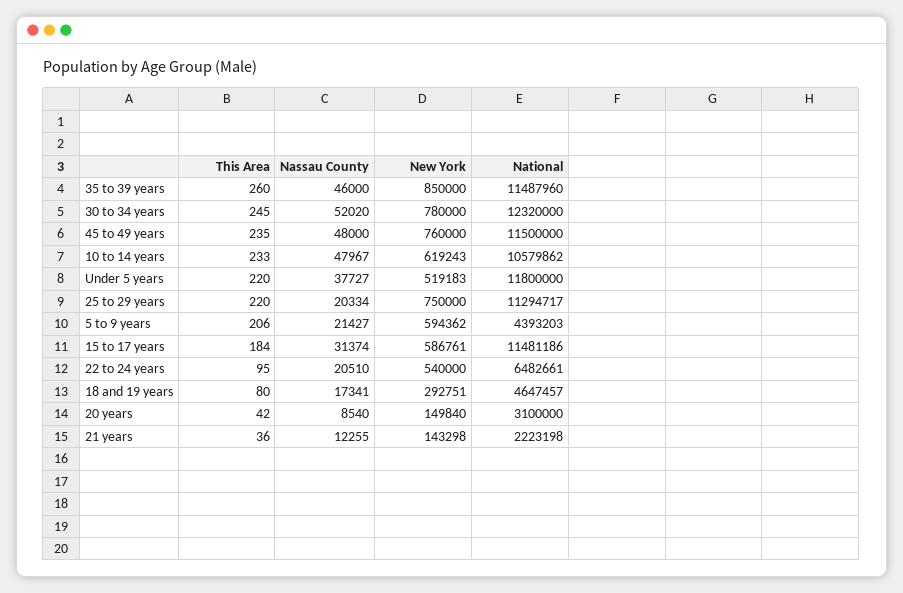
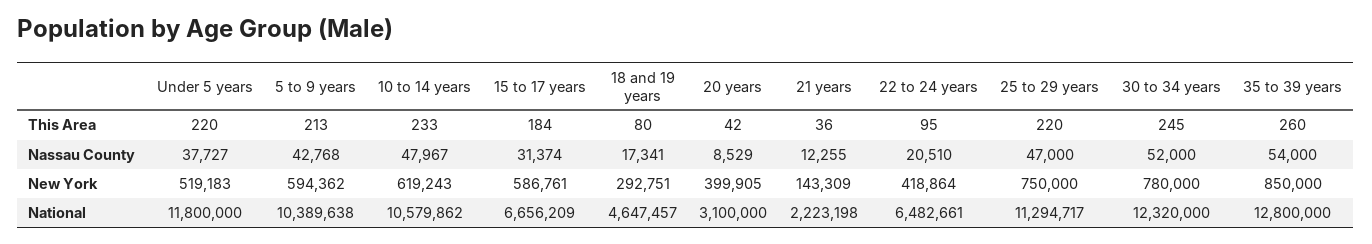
  {
    "This Area": {
      "35 to 39 years": 260,
      "30 to 34 years": 245,
-     "45 to 49 years": 235,
      "10 to 14 years": 233,
      "Under 5 years": 220,
      "25 to 29 years": 220,
-     "5 to 9 years": 206,
+     "5 to 9 years": 213,
      "15 to 17 years": 184,
      "22 to 24 years": 95,
      "18 and 19 years": 80,
      "20 years": 42,
      "21 years": 36
    },
    "Nassau County": {
-     "35 to 39 years": 46000,
+     "35 to 39 years": 54000,
-     "30 to 34 years": 52020,
+     "30 to 34 years": 52000,
-     "45 to 49 years": 48000,
      "10 to 14 years": 47967,
      "Under 5 years": 37727,
-     "25 to 29 years": 20334,
+     "25 to 29 years": 47000,
-     "5 to 9 years": 21427,
+     "5 to 9 years": 42768,
      "15 to 17 years": 31374,
      "22 to 24 years": 20510,
      "18 and 19 years": 17341,
-     "20 years": 8540,
+     "20 years": 8529,
      "21 years": 12255
    },
    "New York": {
      "35 to 39 years": 850000,
      "30 to 34 years": 780000,
-     "45 to 49 years": 760000,
      "10 to 14 years": 619243,
      "Under 5 years": 519183,
      "25 to 29 years": 750000,
      "5 to 9 years": 594362,
      "15 to 17 years": 586761,
-     "22 to 24 years": 540000,
+     "22 to 24 years": 418864,
      "18 and 19 years": 292751,
-     "20 years": 149840,
+     "20 years": 399905,
-     "21 years": 143298
+     "21 years": 143309
    },
    "National": {
-     "35 to 39 years": 11487960,
+     "35 to 39 years": 12800000,
      "30 to 34 years": 12320000,
-     "45 to 49 years": 11500000,
      "10 to 14 years": 10579862,
      "Under 5 years": 11800000,
      "25 to 29 years": 11294717,
-     "5 to 9 years": 4393203,
+     "5 to 9 years": 10389638,
-     "15 to 17 years": 11481186,
+     "15 to 17 years": 6656209,
      "22 to 24 years": 6482661,
      "18 and 19 years": 4647457,
      "20 years": 3100000,
      "21 years": 2223198
    }
  }

